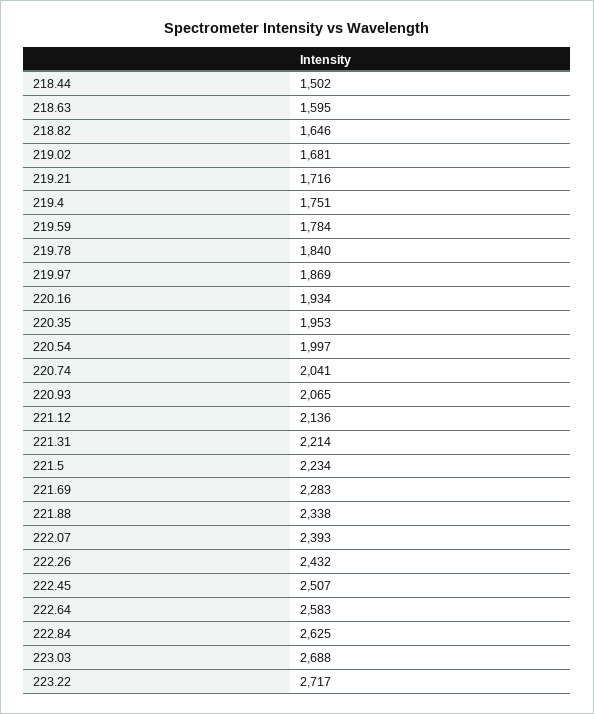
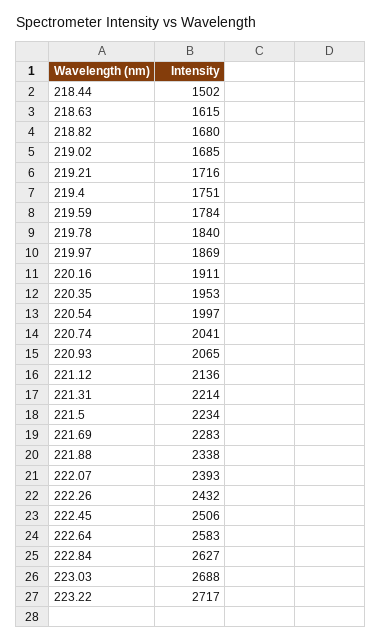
  {
    "218.44": 1502,
-   "218.63": 1595,
+   "218.63": 1615,
-   "218.82": 1646,
+   "218.82": 1680,
-   "219.02": 1681,
+   "219.02": 1685,
    "219.21": 1716,
    "219.4": 1751,
    "219.59": 1784,
    "219.78": 1840,
    "219.97": 1869,
-   "220.16": 1934,
+   "220.16": 1911,
    "220.35": 1953,
    "220.54": 1997,
    "220.74": 2041,
    "220.93": 2065,
    "221.12": 2136,
    "221.31": 2214,
    "221.5": 2234,
    "221.69": 2283,
    "221.88": 2338,
    "222.07": 2393,
    "222.26": 2432,
-   "222.45": 2507,
+   "222.45": 2506,
    "222.64": 2583,
-   "222.84": 2625,
+   "222.84": 2627,
    "223.03": 2688,
    "223.22": 2717
  }

